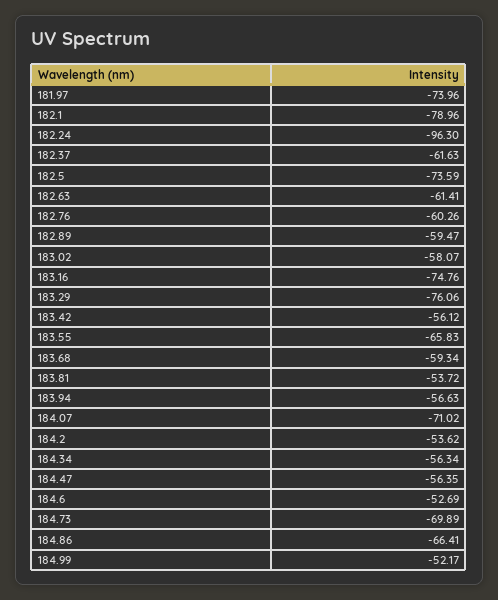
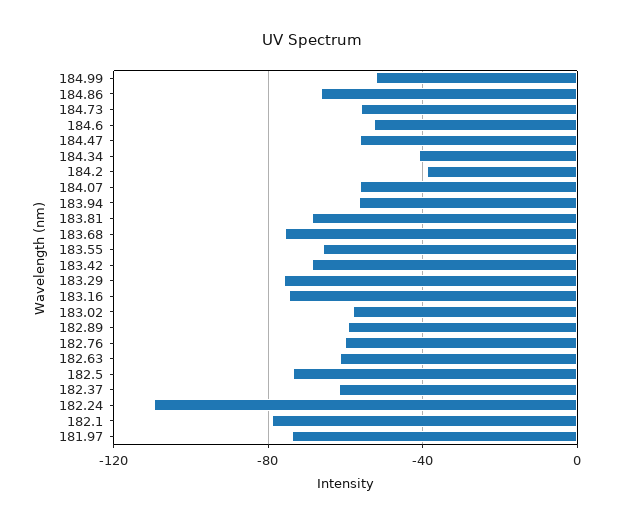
  {
    "181.97": -73.96,
    "182.1": -78.96,
-   "182.24": -96.3,
+   "182.24": -110,
    "182.37": -61.63,
    "182.5": -73.59,
    "182.63": -61.41,
    "182.76": -60.26,
    "182.89": -59.47,
    "183.02": -58.07,
    "183.16": -74.76,
    "183.29": -76.06,
-   "183.42": -56.12,
+   "183.42": -70,
    "183.55": -65.83,
-   "183.68": -59.34,
+   "183.68": -75,
-   "183.81": -53.72,
+   "183.81": -70,
    "183.94": -56.63,
-   "184.07": -71.02,
+   "184.07": -55,
-   "184.2": -53.62,
+   "184.2": -40,
-   "184.34": -56.34,
+   "184.34": -40,
    "184.47": -56.35,
    "184.6": -52.69,
-   "184.73": -69.89,
+   "184.73": -55,
    "184.86": -66.41,
    "184.99": -52.17
  }

